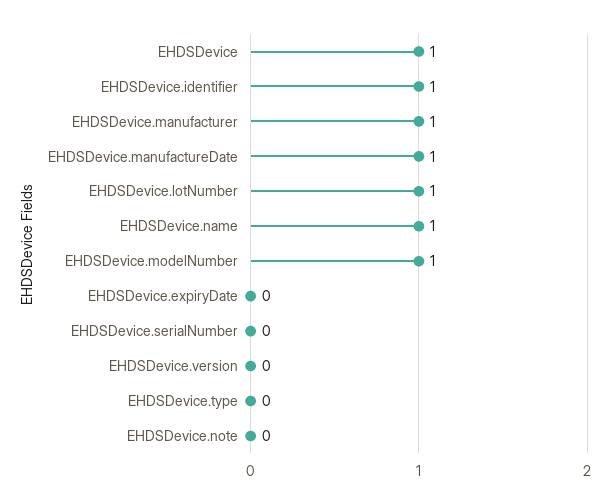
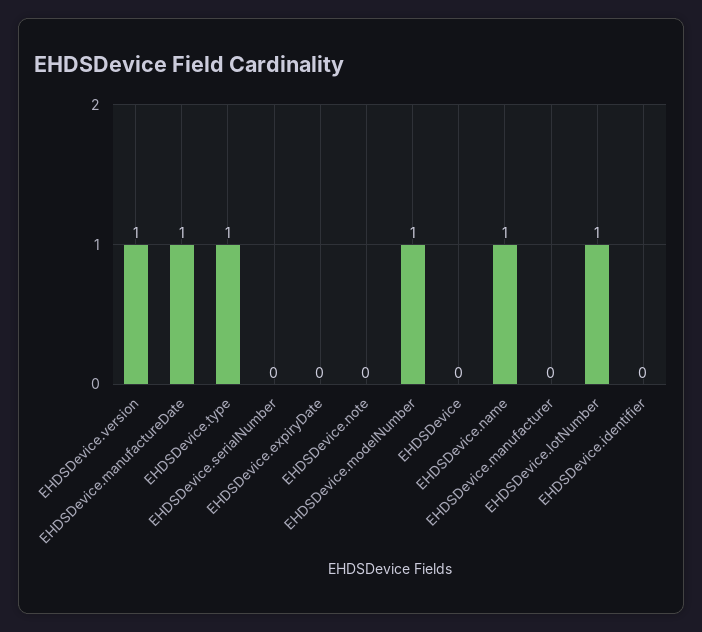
  {
-   "EHDSDevice": 1,
+   "EHDSDevice": 0,
-   "EHDSDevice.identifier": 1,
+   "EHDSDevice.identifier": 0,
-   "EHDSDevice.manufacturer": 1,
+   "EHDSDevice.manufacturer": 0,
    "EHDSDevice.manufactureDate": 1,
    "EHDSDevice.lotNumber": 1,
    "EHDSDevice.name": 1,
    "EHDSDevice.modelNumber": 1,
    "EHDSDevice.expiryDate": 0,
    "EHDSDevice.serialNumber": 0,
-   "EHDSDevice.version": 0,
+   "EHDSDevice.version": 1,
-   "EHDSDevice.type": 0,
+   "EHDSDevice.type": 1,
    "EHDSDevice.note": 0
  }

